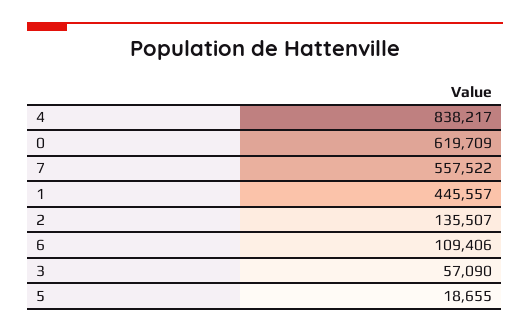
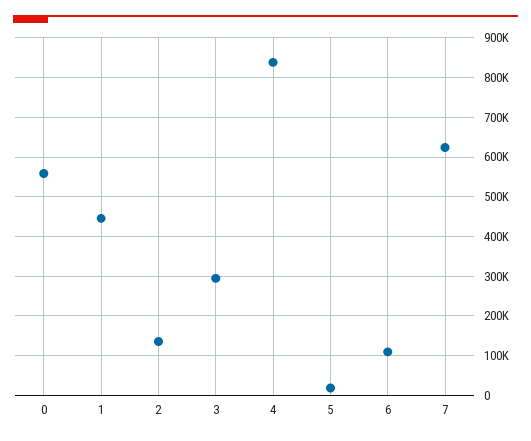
  {
    "4": 838217,
-   "0": 619709,
+   "0": 560000,
-   "7": 557522,
+   "7": 620000,
    "1": 445557,
    "2": 135507,
    "6": 109406,
-   "3": 57090,
+   "3": 300000,
    "5": 18655
  }

